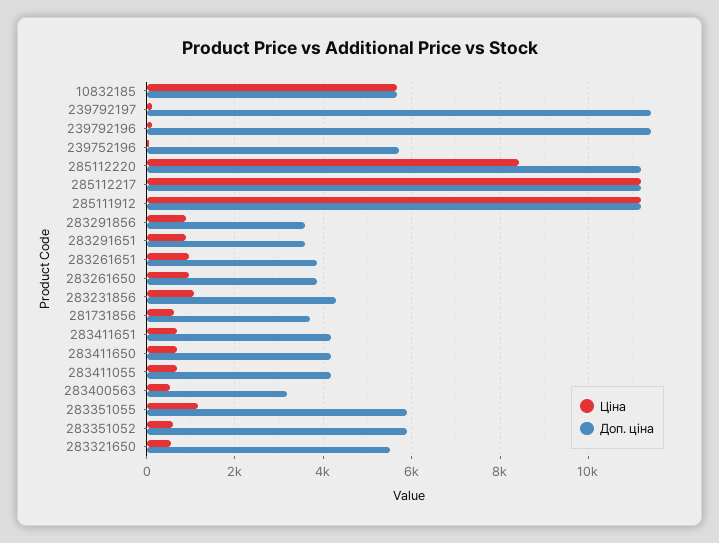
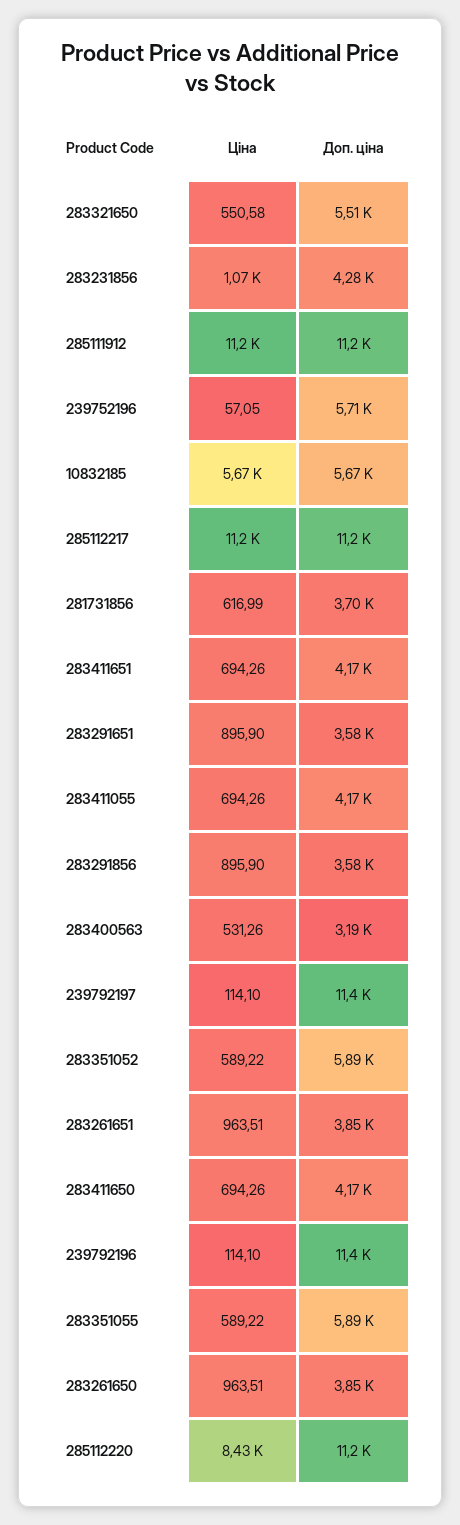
  {
    "Ціна": {
      "10832185": 5670,
      "239792197": 114.1,
      "239792196": 114.1,
      "239752196": 57.05,
      "285112220": 8430,
      "285112217": 11200,
      "285111912": 11200,
      "283291856": 895.9,
      "283291651": 895.9,
      "283261651": 963.51,
      "283261650": 963.51,
      "283231856": 1070,
      "281731856": 616.99,
      "283411651": 694.26,
      "283411650": 694.26,
      "283411055": 694.26,
      "283400563": 531.26,
-     "283351055": 1200,
+     "283351055": 589.22,
      "283351052": 589.22,
      "283321650": 550.58
    },
    "Доп. ціна": {
      "10832185": 5670,
      "239792197": 11400,
      "239792196": 11400,
      "239752196": 5710,
      "285112220": 11200,
      "285112217": 11200,
      "285111912": 11200,
      "283291856": 3580,
      "283291651": 3580,
      "283261651": 3850,
      "283261650": 3850,
      "283231856": 4280,
      "281731856": 3700,
      "283411651": 4170,
      "283411650": 4170,
      "283411055": 4170,
      "283400563": 3190,
      "283351055": 5890,
      "283351052": 5890,
      "283321650": 5510
    }
  }

